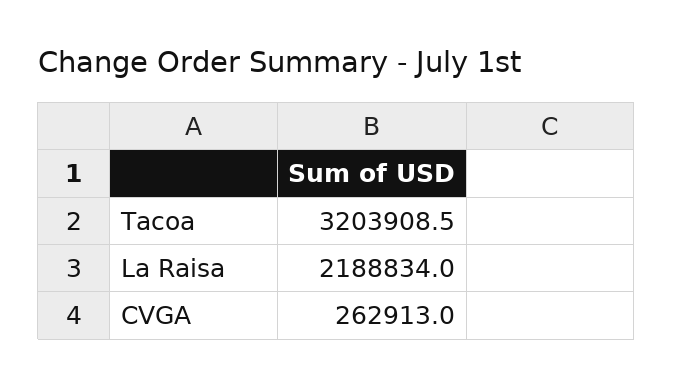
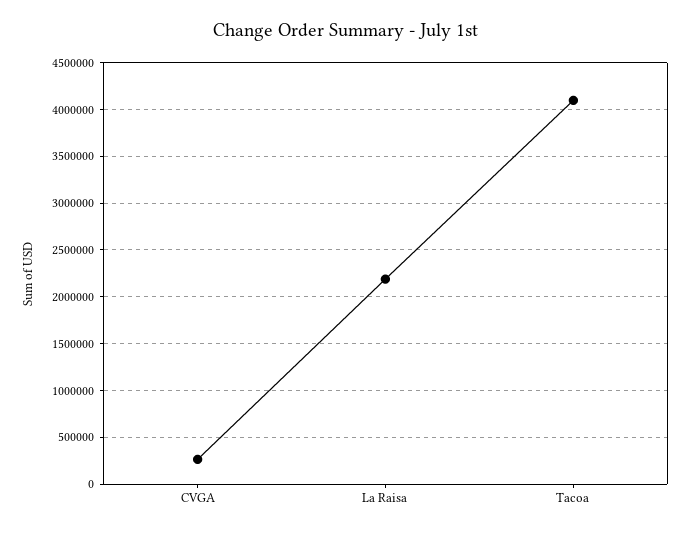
  {
-   "Tacoa": 3203908.5,
+   "Tacoa": 4100000,
    "La Raisa": 2188834,
    "CVGA": 262913
  }

